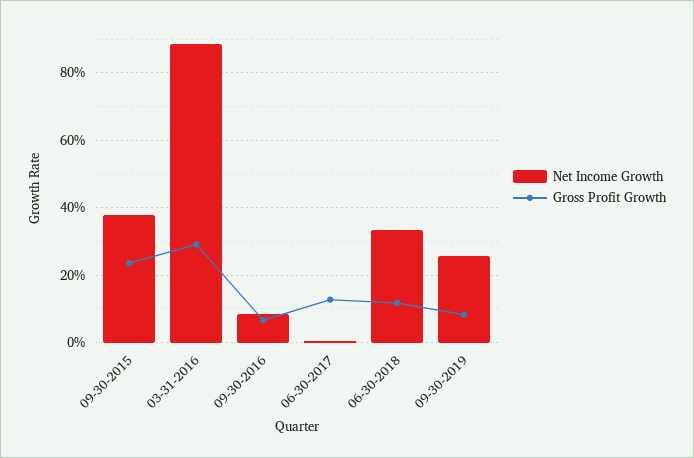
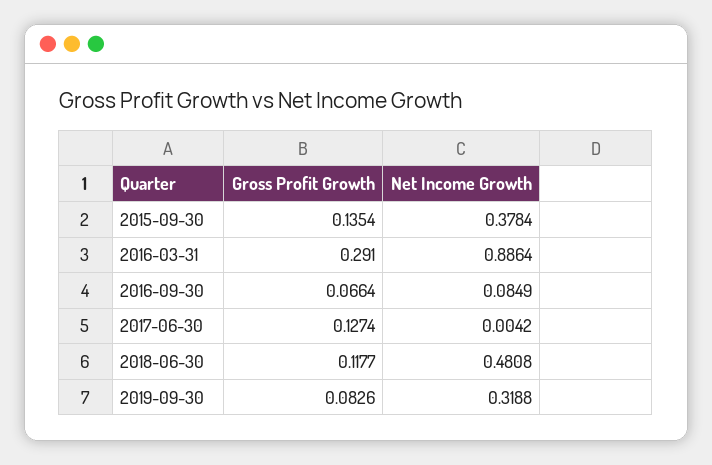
  {
    "Net Income Growth": {
      "09-30-2015": 0.3784,
      "03-31-2016": 0.8864,
      "09-30-2016": 0.0849,
      "06-30-2017": 0.0042,
-     "06-30-2018": 0.34,
+     "06-30-2018": 0.4808,
-     "09-30-2019": 0.26
+     "09-30-2019": 0.3188
    },
    "Gross Profit Growth": {
-     "09-30-2015": 0.24,
+     "09-30-2015": 0.1354,
      "03-31-2016": 0.291,
      "09-30-2016": 0.0664,
      "06-30-2017": 0.1274,
      "06-30-2018": 0.1177,
      "09-30-2019": 0.0826
    }
  }

